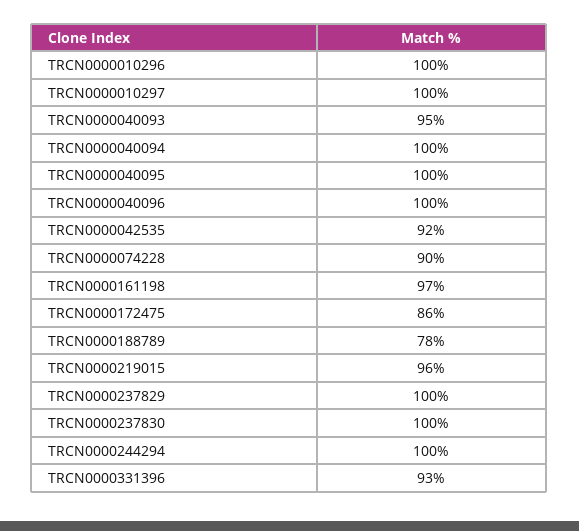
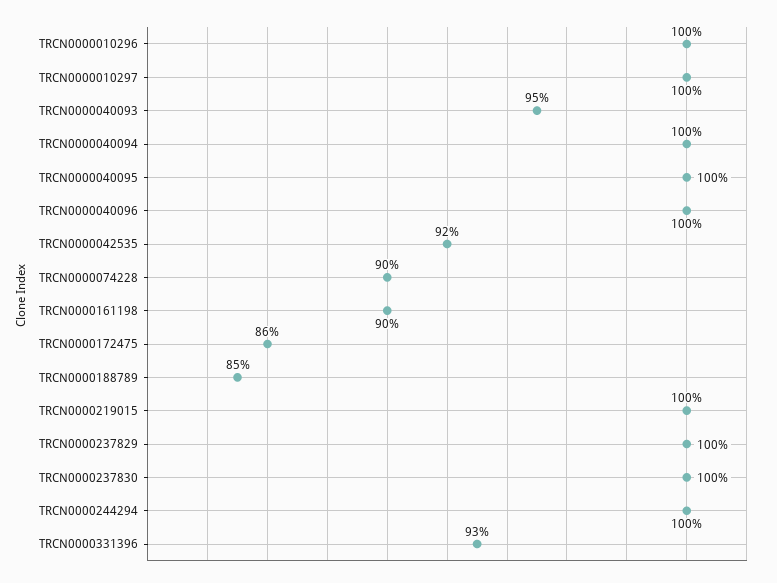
  {
    "TRCN0000010296": 100,
    "TRCN0000010297": 100,
    "TRCN0000040093": 95,
    "TRCN0000040094": 100,
    "TRCN0000040095": 100,
    "TRCN0000040096": 100,
    "TRCN0000042535": 92,
    "TRCN0000074228": 90,
-   "TRCN0000161198": 97,
+   "TRCN0000161198": 90,
    "TRCN0000172475": 86,
-   "TRCN0000188789": 78,
+   "TRCN0000188789": 85,
-   "TRCN0000219015": 96,
+   "TRCN0000219015": 100,
    "TRCN0000237829": 100,
    "TRCN0000237830": 100,
    "TRCN0000244294": 100,
    "TRCN0000331396": 93
  }

